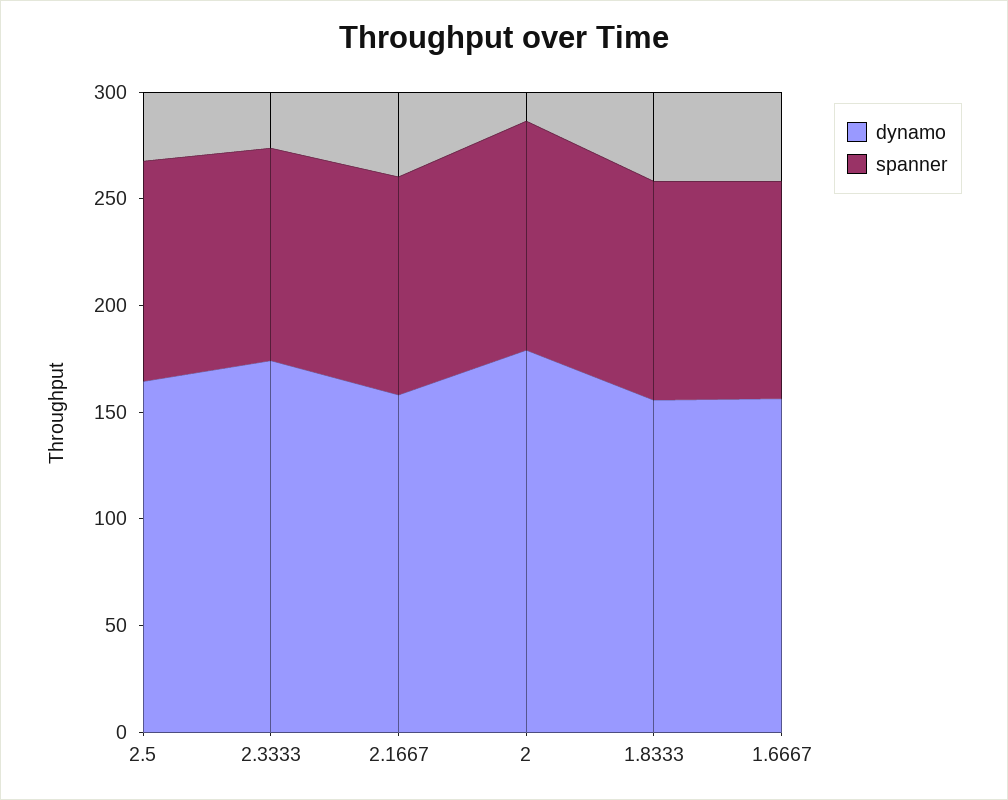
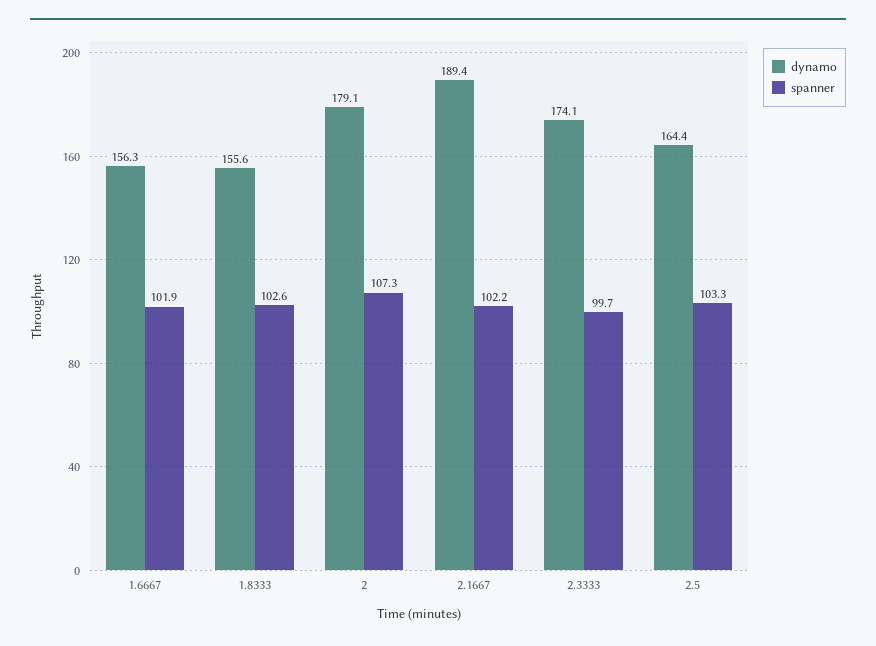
  {
    "dynamo": {
      "2.5": 164.4,
      "2.3333": 174.1,
-     "2.1667": 160,
+     "2.1667": 189.4,
      "2": 179.1,
      "1.8333": 155.6,
      "1.6667": 156.3
    },
    "spanner": {
      "2.5": 103.3,
      "2.3333": 99.7,
      "2.1667": 102.2,
      "2": 107.3,
      "1.8333": 102.6,
      "1.6667": 101.9
    }
  }

